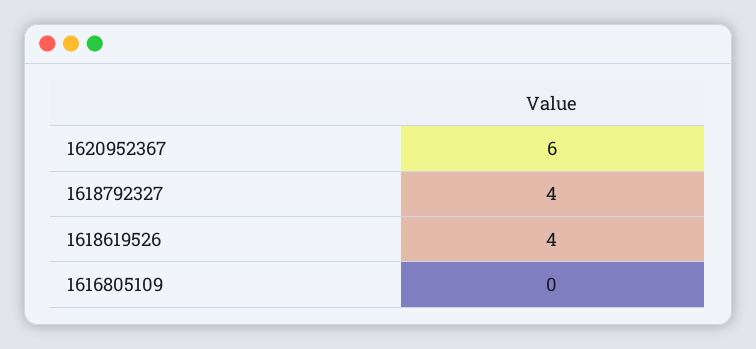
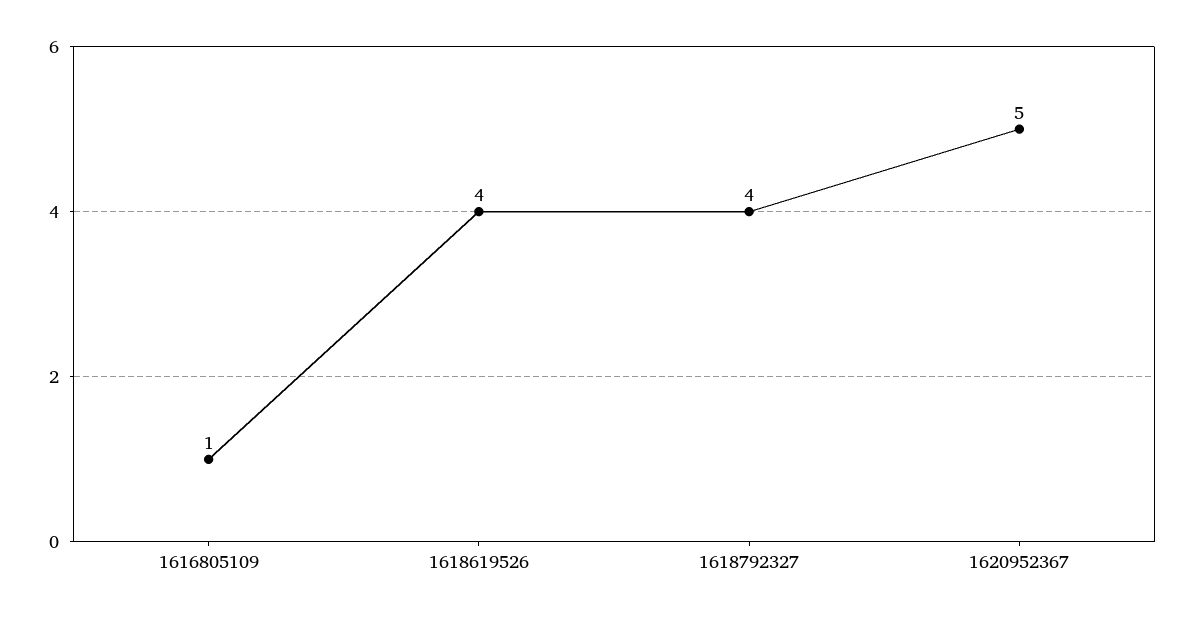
  {
-   "1620952367": 6,
+   "1620952367": 5,
    "1618792327": 4,
    "1618619526": 4,
-   "1616805109": 0
+   "1616805109": 1
  }

